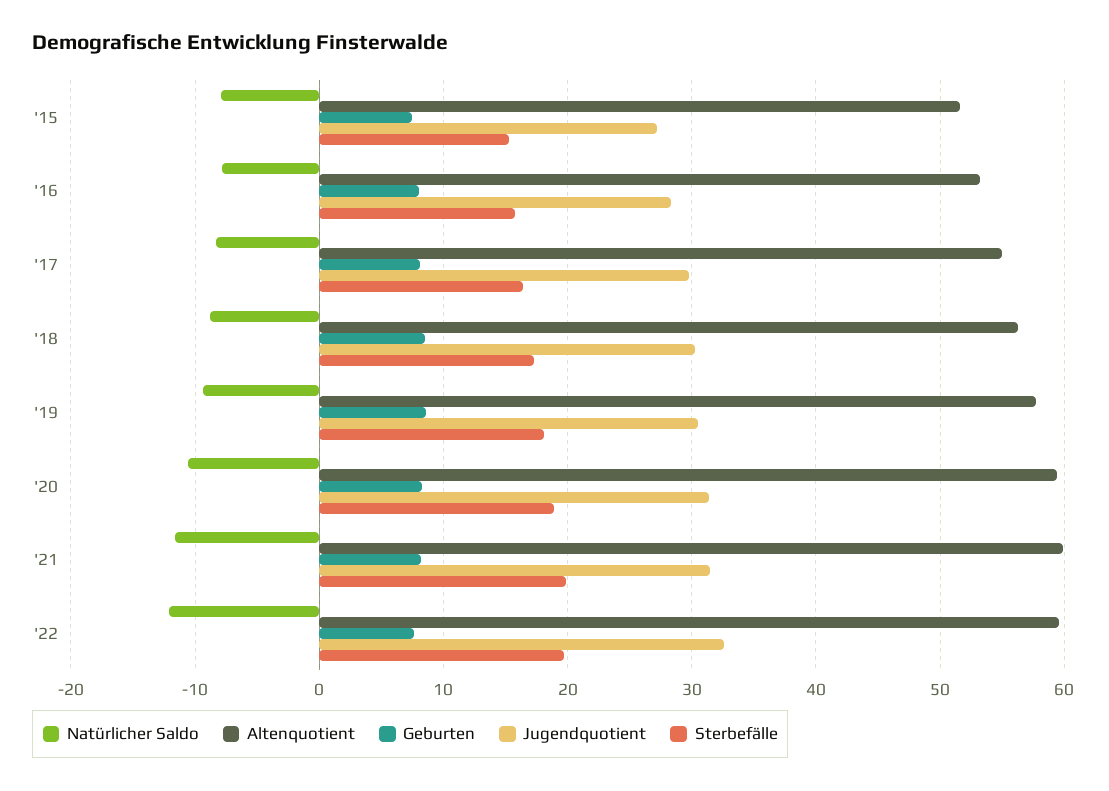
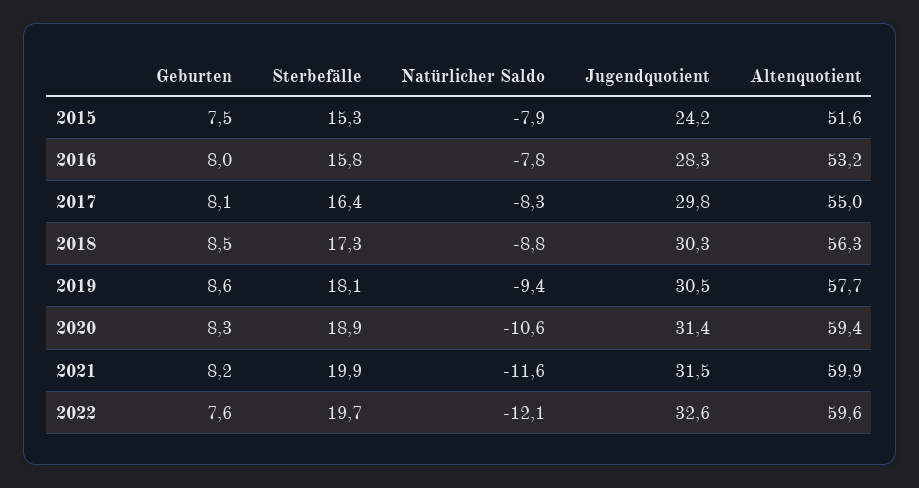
  {
    "Natürlicher Saldo": {
      "'15": -7.9,
      "'16": -7.8,
      "'17": -8.3,
      "'18": -8.8,
      "'19": -9.4,
      "'20": -10.6,
      "'21": -11.6,
      "'22": -12.1
    },
    "Altenquotient": {
      "'15": 51.6,
      "'16": 53.2,
      "'17": 55,
      "'18": 56.3,
      "'19": 57.7,
      "'20": 59.4,
      "'21": 59.9,
      "'22": 59.6
    },
    "Geburten": {
      "'15": 7.5,
      "'16": 8,
      "'17": 8.1,
      "'18": 8.5,
      "'19": 8.6,
      "'20": 8.3,
      "'21": 8.2,
      "'22": 7.6
    },
    "Jugendquotient": {
-     "'15": 27,
+     "'15": 24.2,
      "'16": 28.3,
      "'17": 29.8,
      "'18": 30.3,
      "'19": 30.5,
      "'20": 31.4,
      "'21": 31.5,
      "'22": 32.6
    },
    "Sterbefälle": {
      "'15": 15.3,
      "'16": 15.8,
      "'17": 16.4,
      "'18": 17.3,
      "'19": 18.1,
      "'20": 18.9,
      "'21": 19.9,
      "'22": 19.7
    }
  }

